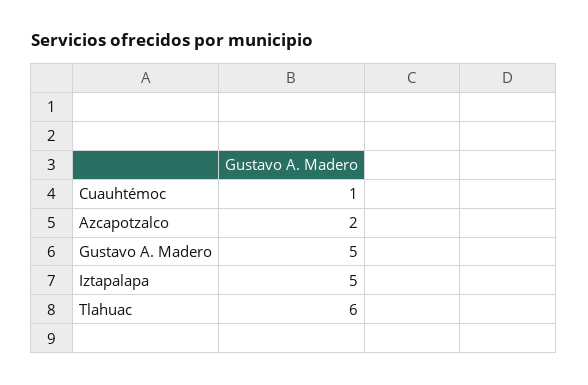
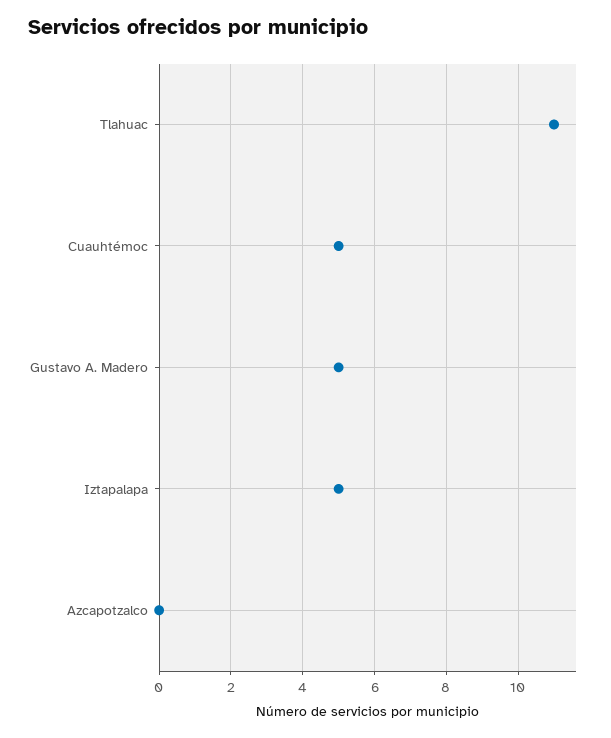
  {
-   "Cuauhtémoc": 1,
+   "Cuauhtémoc": 5,
-   "Azcapotzalco": 2,
+   "Azcapotzalco": 0,
    "Gustavo A. Madero": 5,
    "Iztapalapa": 5,
-   "Tlahuac": 6
+   "Tlahuac": 11
  }

